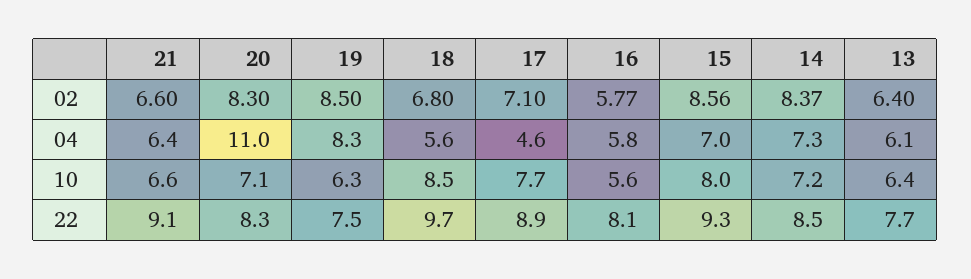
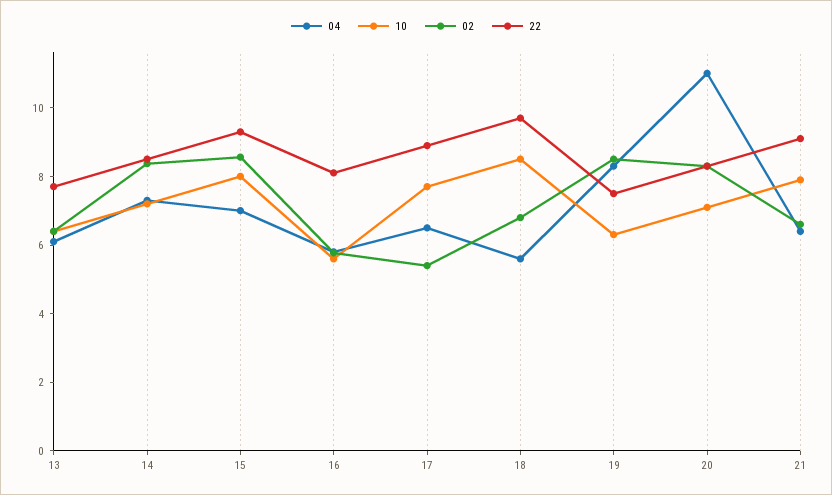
  {
    "02": {
      "21": 6.6,
      "20": 8.3,
      "19": 8.5,
      "18": 6.8,
-     "17": 7.1,
+     "17": 5.5,
      "16": 5.77,
      "15": 8.56,
      "14": 8.37,
      "13": 6.4
    },
    "04": {
      "21": 6.4,
      "20": 11,
      "19": 8.3,
      "18": 5.6,
-     "17": 4.6,
+     "17": 6.5,
      "16": 5.8,
      "15": 7,
      "14": 7.3,
      "13": 6.1
    },
    "10": {
-     "21": 6.6,
+     "21": 8,
      "20": 7.1,
      "19": 6.3,
      "18": 8.5,
      "17": 7.7,
      "16": 5.6,
      "15": 8,
      "14": 7.2,
      "13": 6.4
    },
    "22": {
      "21": 9.1,
      "20": 8.3,
      "19": 7.5,
      "18": 9.7,
      "17": 8.9,
      "16": 8.1,
      "15": 9.3,
      "14": 8.5,
      "13": 7.7
    }
  }

